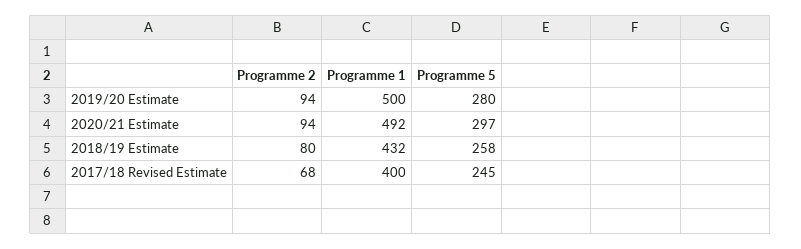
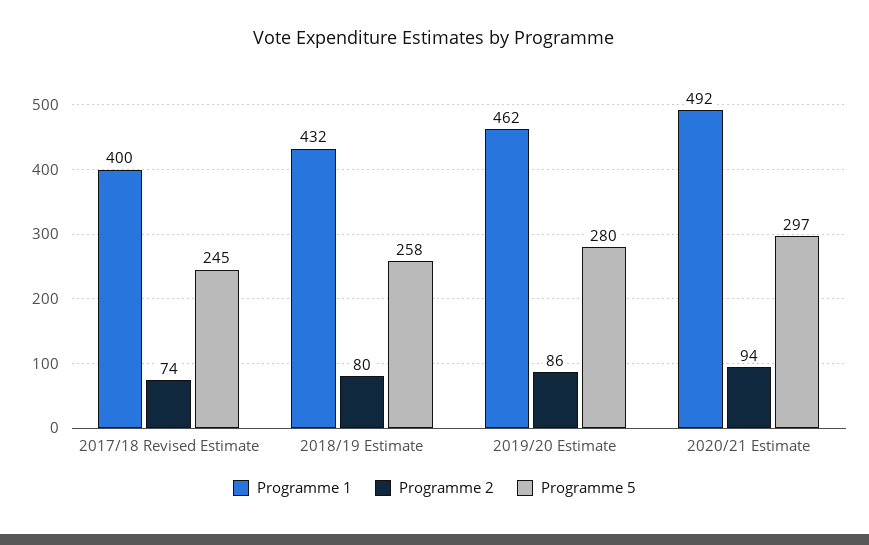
  {
    "Programme 2": {
-     "2019/20 Estimate": 94,
+     "2019/20 Estimate": 86,
      "2020/21 Estimate": 94,
      "2018/19 Estimate": 80,
-     "2017/18 Revised Estimate": 68
+     "2017/18 Revised Estimate": 74
    },
    "Programme 1": {
-     "2019/20 Estimate": 500,
+     "2019/20 Estimate": 462,
      "2020/21 Estimate": 492,
      "2018/19 Estimate": 432,
      "2017/18 Revised Estimate": 400
    },
    "Programme 5": {
      "2019/20 Estimate": 280,
      "2020/21 Estimate": 297,
      "2018/19 Estimate": 258,
      "2017/18 Revised Estimate": 245
    }
  }

